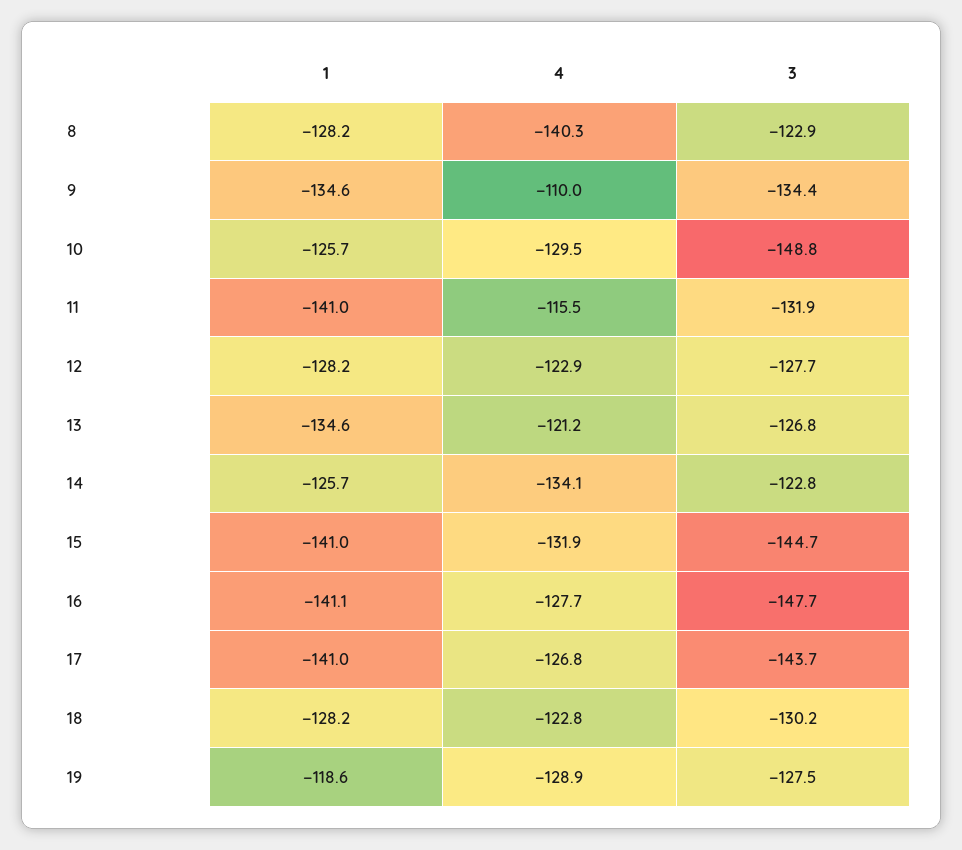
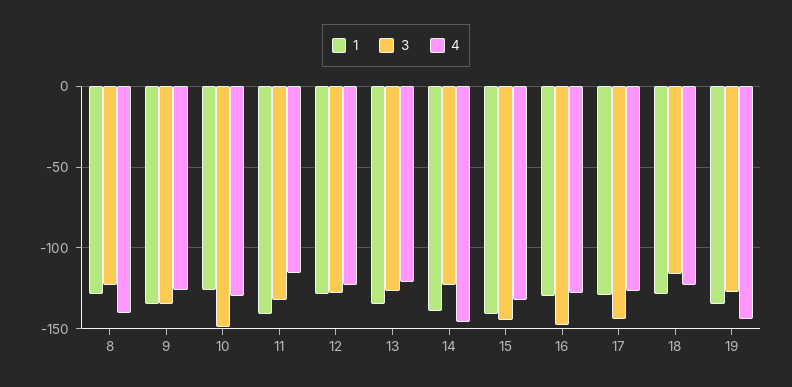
  {
    "1": {
      "8": -128.2,
      "9": -134.6,
      "10": -125.7,
      "11": -141,
      "12": -128.2,
      "13": -134.6,
-     "14": -125.7,
+     "14": -140,
      "15": -141,
-     "16": -141.1,
+     "16": -130,
-     "17": -141,
+     "17": -130,
      "18": -128.2,
-     "19": -118.6
+     "19": -135
    },
    "4": {
      "8": -140.3,
-     "9": -110,
+     "9": -125,
      "10": -129.5,
      "11": -115.5,
      "12": -122.9,
      "13": -121.2,
-     "14": -134.1,
+     "14": -145,
      "15": -131.9,
      "16": -127.7,
      "17": -126.8,
      "18": -122.8,
-     "19": -128.9
+     "19": -145
    },
    "3": {
      "8": -122.9,
      "9": -134.4,
      "10": -148.8,
      "11": -131.9,
      "12": -127.7,
      "13": -126.8,
      "14": -122.8,
      "15": -144.7,
      "16": -147.7,
      "17": -143.7,
-     "18": -130.2,
+     "18": -115,
      "19": -127.5
    }
  }

